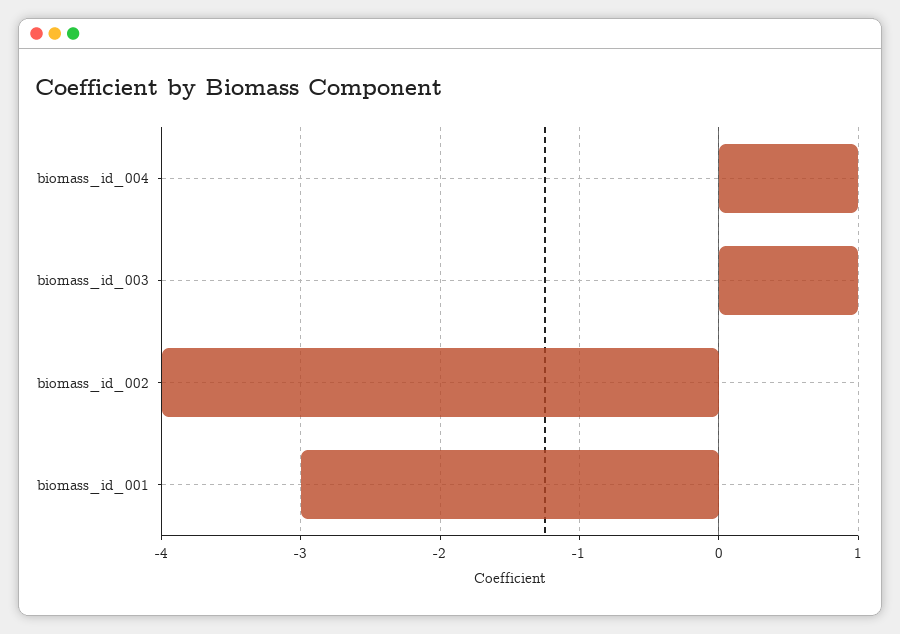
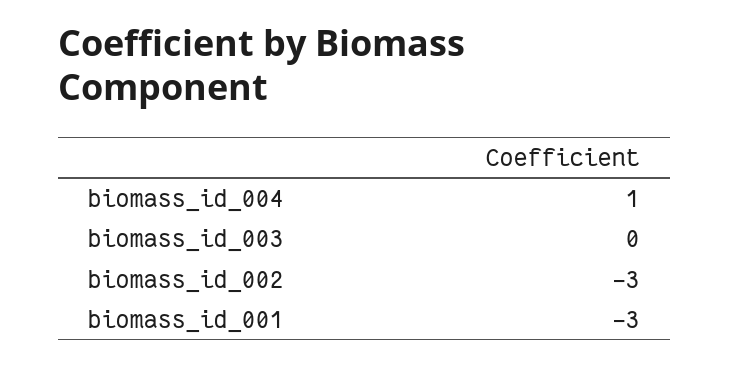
  {
    "biomass_id_004": 1,
-   "biomass_id_003": 1,
+   "biomass_id_003": 0,
-   "biomass_id_002": -4,
+   "biomass_id_002": -3,
    "biomass_id_001": -3
  }

